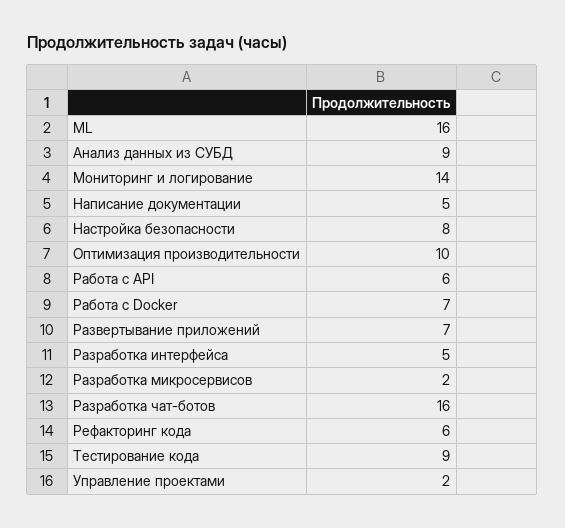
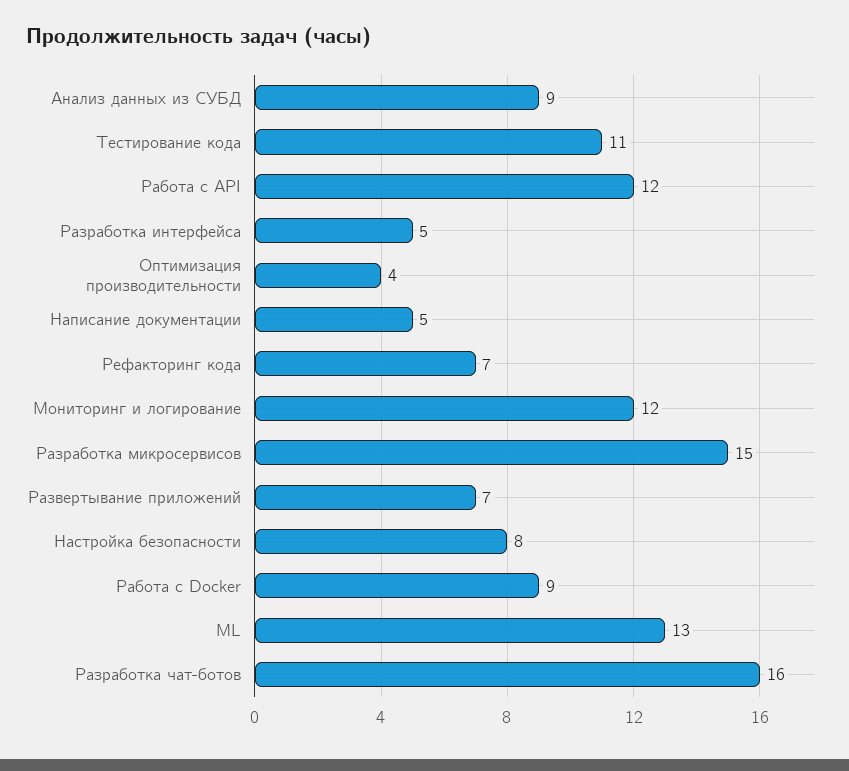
  {
-   "ML": 16,
+   "ML": 13,
    "Анализ данных из СУБД": 9,
-   "Мониторинг и логирование": 14,
+   "Мониторинг и логирование": 12,
    "Написание документации": 5,
    "Настройка безопасности": 8,
-   "Оптимизация производительности": 10,
+   "Оптимизация производительности": 4,
-   "Работа с API": 6,
+   "Работа с API": 12,
-   "Работа с Docker": 7,
+   "Работа с Docker": 9,
    "Развертывание приложений": 7,
    "Разработка интерфейса": 5,
-   "Разработка микросервисов": 2,
+   "Разработка микросервисов": 15,
    "Разработка чат-ботов": 16,
-   "Рефакторинг кода": 6,
+   "Рефакторинг кода": 7,
-   "Тестирование кода": 9,
+   "Тестирование кода": 11
-   "Управление проектами": 2
  }

